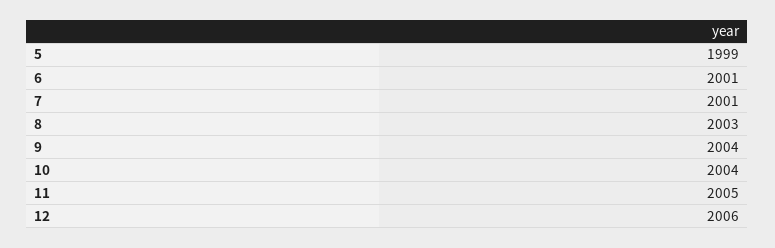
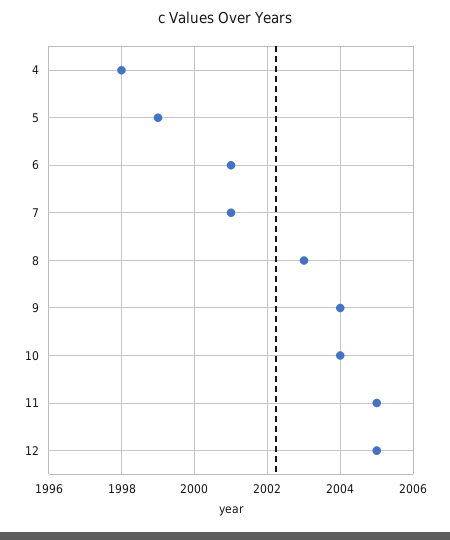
  {
    "5": 1999,
    "6": 2001,
    "7": 2001,
    "8": 2003,
    "9": 2004,
    "10": 2004,
    "11": 2005,
-   "12": 2006
+   "12": 2005,
+   "4": 1998
  }

